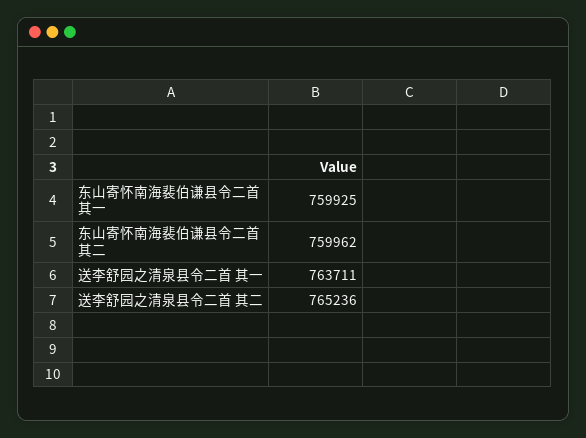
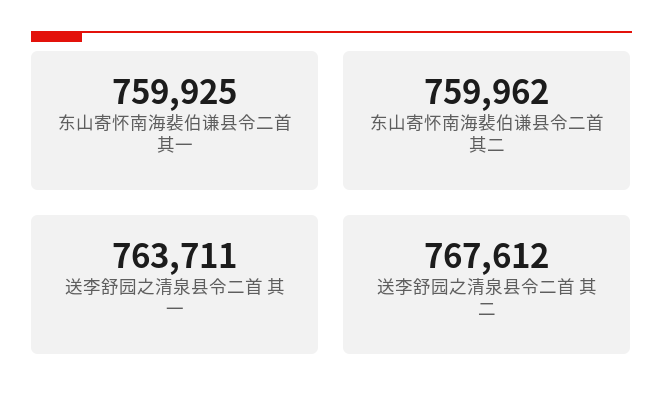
  {
    "东山寄怀南海裴伯谦县令二首 其一": 759925,
    "东山寄怀南海裴伯谦县令二首 其二": 759962,
    "送李舒园之清泉县令二首 其一": 763711,
-   "送李舒园之清泉县令二首 其二": 765236
+   "送李舒园之清泉县令二首 其二": 767612
  }

